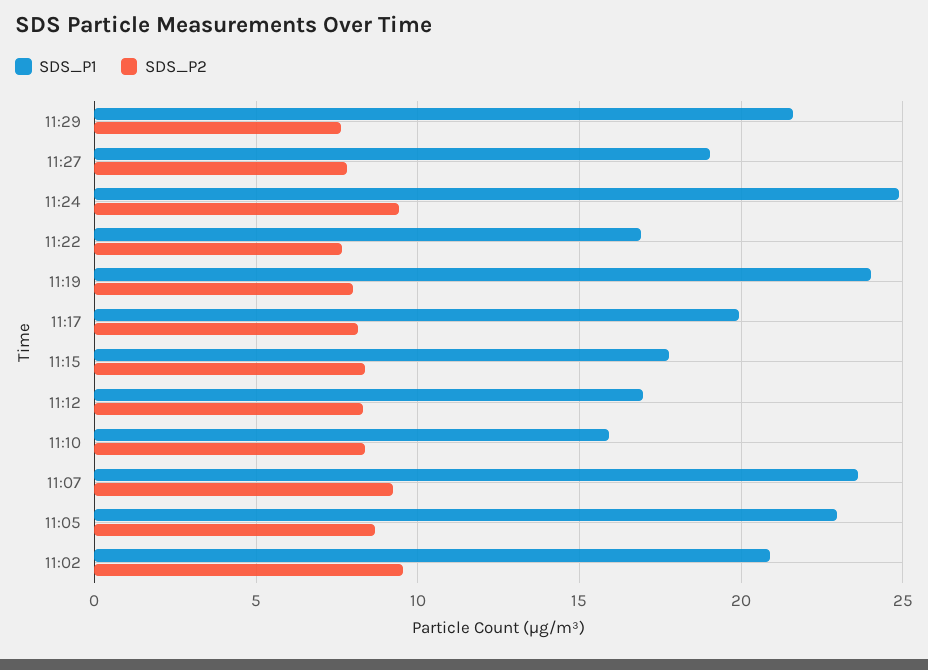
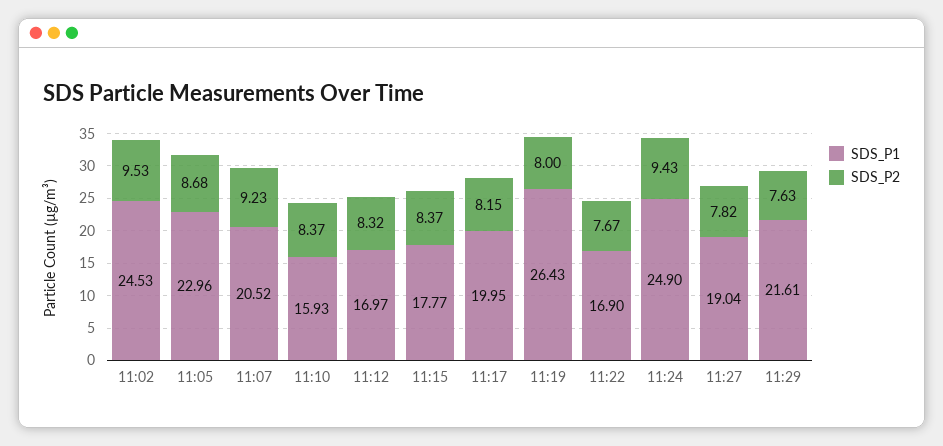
  {
    "SDS_P1": {
      "11:29": 21.61,
      "11:27": 19.04,
      "11:24": 24.9,
      "11:22": 16.9,
-     "11:19": 24,
+     "11:19": 26.43,
      "11:17": 19.95,
      "11:15": 17.77,
      "11:12": 16.97,
      "11:10": 15.93,
-     "11:07": 23.5,
+     "11:07": 20.52,
      "11:05": 22.96,
-     "11:02": 21
+     "11:02": 24.53
    },
    "SDS_P2": {
      "11:29": 7.63,
      "11:27": 7.82,
      "11:24": 9.43,
      "11:22": 7.67,
      "11:19": 8,
      "11:17": 8.15,
      "11:15": 8.37,
      "11:12": 8.32,
      "11:10": 8.37,
      "11:07": 9.23,
      "11:05": 8.68,
      "11:02": 9.53
    }
  }

